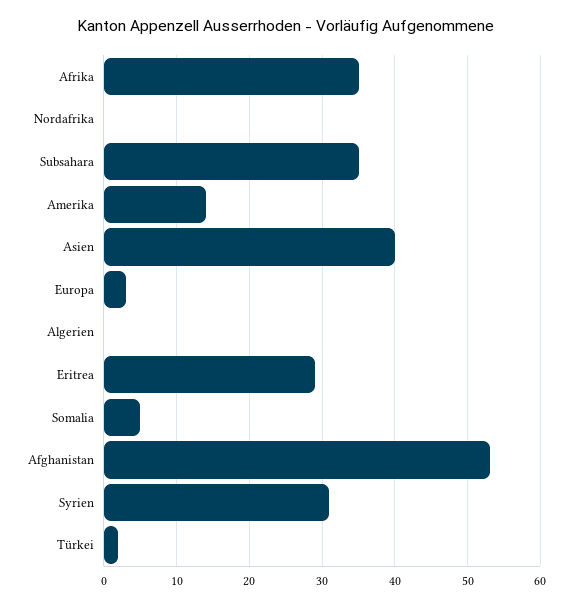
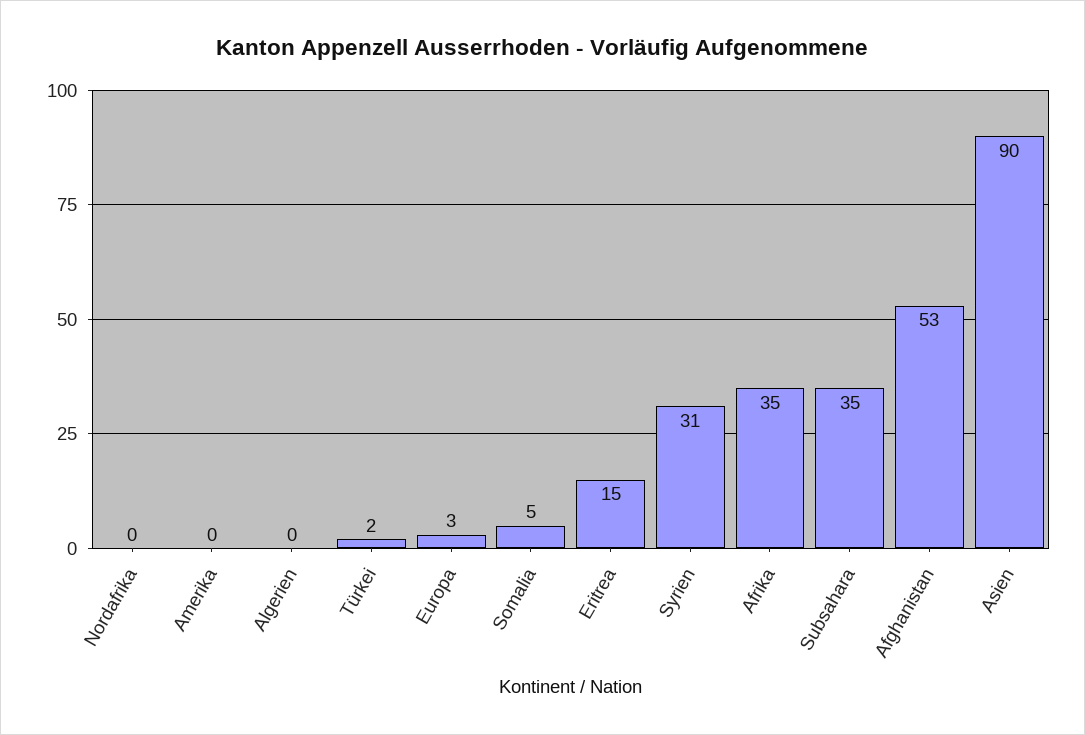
  {
    "Afrika": 35,
    "Nordafrika": 0,
    "Subsahara": 35,
-   "Amerika": 14,
+   "Amerika": 0,
-   "Asien": 40,
+   "Asien": 90,
    "Europa": 3,
    "Algerien": 0,
-   "Eritrea": 29,
+   "Eritrea": 15,
    "Somalia": 5,
    "Afghanistan": 53,
    "Syrien": 31,
    "Türkei": 2
  }

